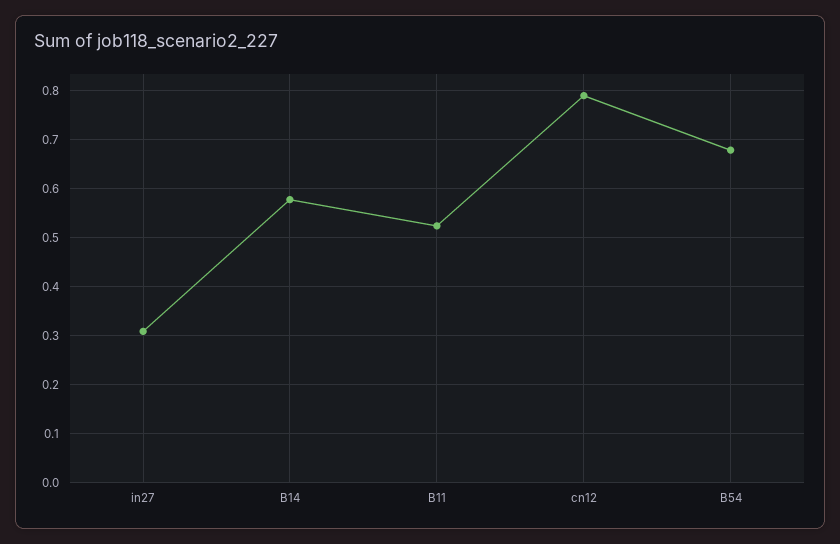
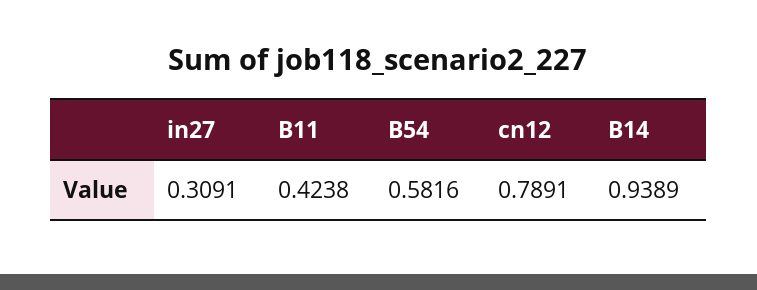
  {
    "in27": 0.3091,
-   "B14": 0.58,
+   "B14": 0.9389,
-   "B11": 0.52,
+   "B11": 0.4238,
    "cn12": 0.7891,
-   "B54": 0.68
+   "B54": 0.5816
  }

